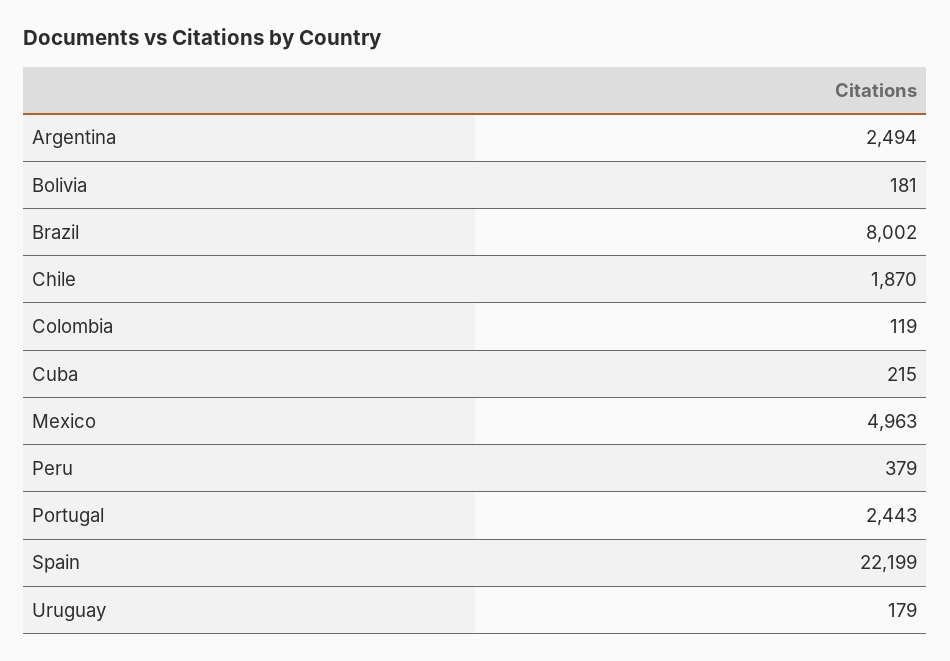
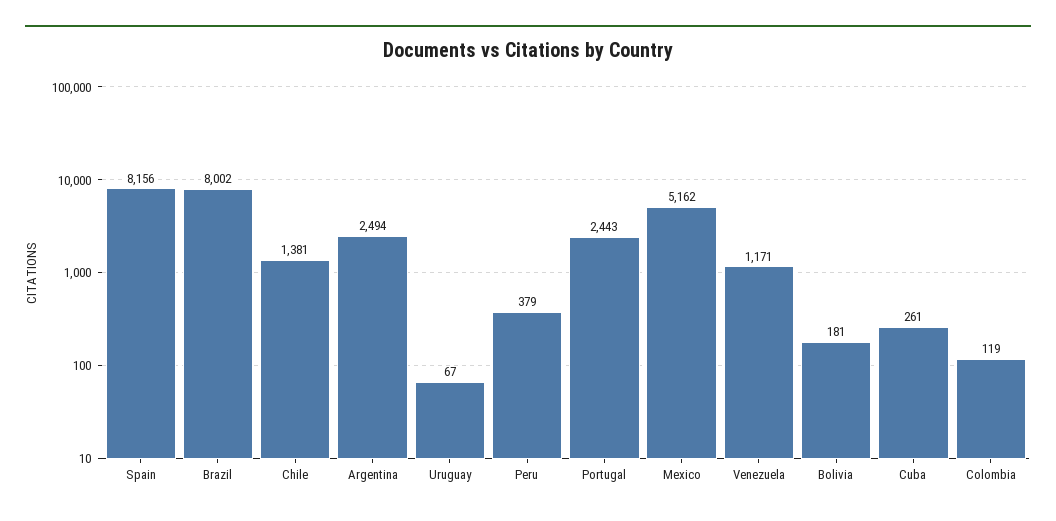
  {
    "Argentina": 2494,
    "Bolivia": 181,
    "Brazil": 8002,
-   "Chile": 1870,
+   "Chile": 1381,
    "Colombia": 119,
-   "Cuba": 215,
+   "Cuba": 261,
-   "Mexico": 4963,
+   "Mexico": 5162,
    "Peru": 379,
    "Portugal": 2443,
-   "Spain": 22199,
+   "Spain": 8156,
-   "Uruguay": 179
+   "Uruguay": 67,
+   "Venezuela": 1171
  }

